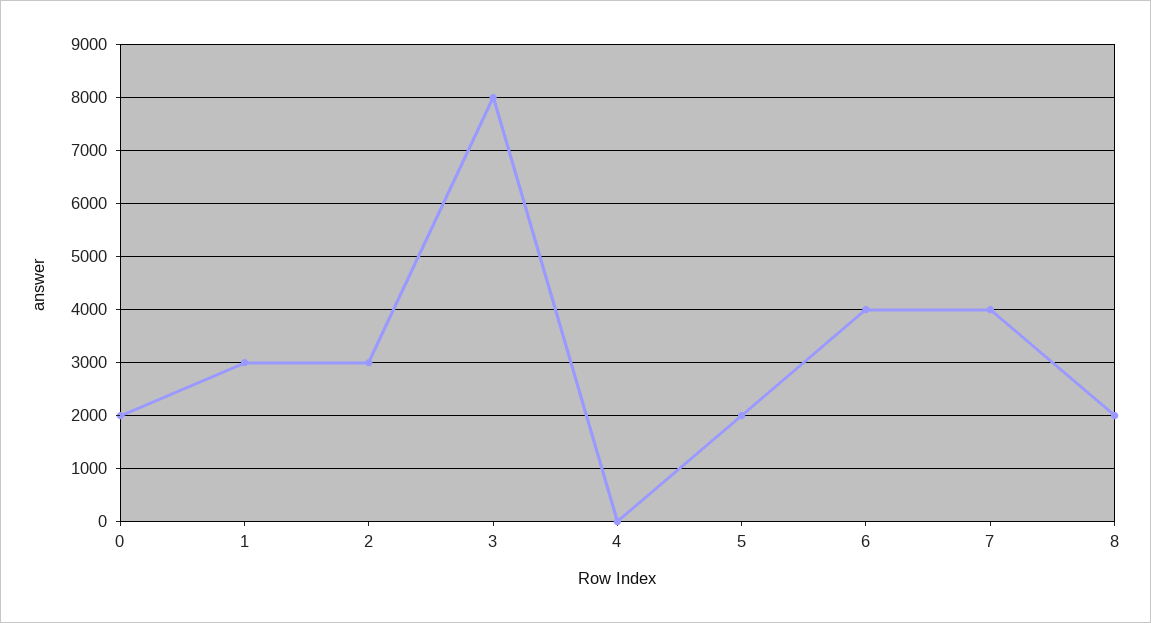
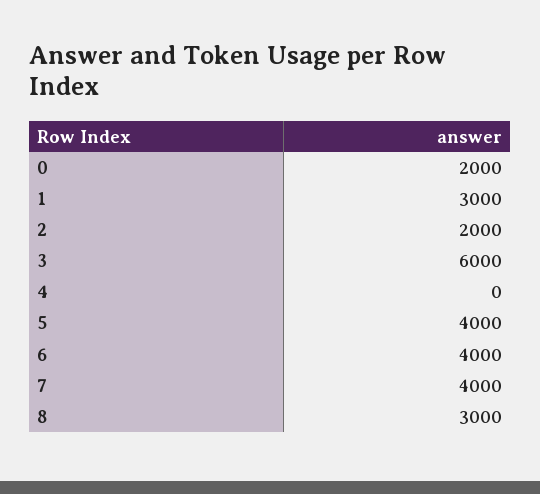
  {
    "0": 2000,
    "1": 3000,
-   "2": 3000,
+   "2": 2000,
-   "3": 8000,
+   "3": 6000,
    "4": 0,
-   "5": 2000,
+   "5": 4000,
    "6": 4000,
    "7": 4000,
-   "8": 2000
+   "8": 3000
  }

